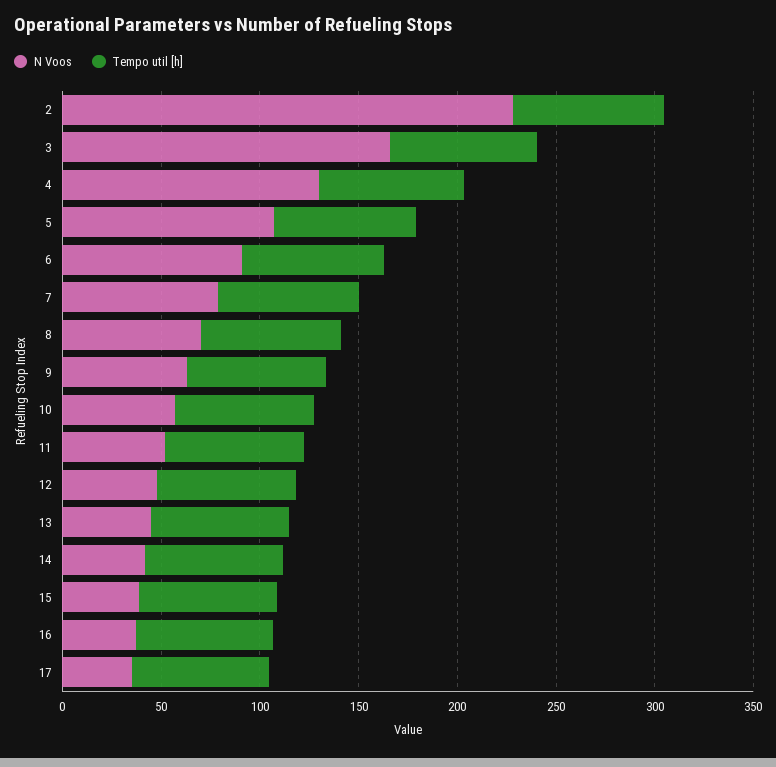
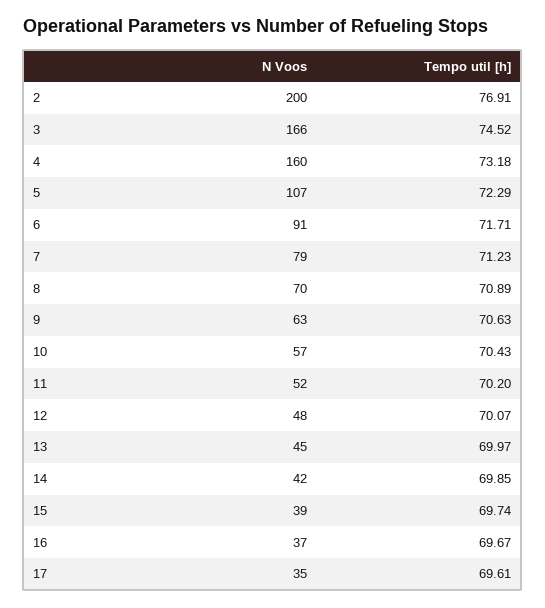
  {
    "N Voos": {
-     "2": 230,
+     "2": 200,
      "3": 166,
-     "4": 130,
+     "4": 160,
      "5": 107,
      "6": 91,
      "7": 79,
      "8": 70,
      "9": 63,
      "10": 57,
      "11": 52,
      "12": 48,
      "13": 45,
      "14": 42,
      "15": 39,
      "16": 37,
      "17": 35
    },
    "Tempo util [h]": {
      "2": 76.91,
      "3": 74.52,
      "4": 73.18,
      "5": 72.29,
      "6": 71.71,
      "7": 71.23,
      "8": 70.89,
      "9": 70.63,
      "10": 70.43,
      "11": 70.2,
      "12": 70.07,
      "13": 69.97,
      "14": 69.85,
      "15": 69.74,
      "16": 69.67,
      "17": 69.61
    }
  }

